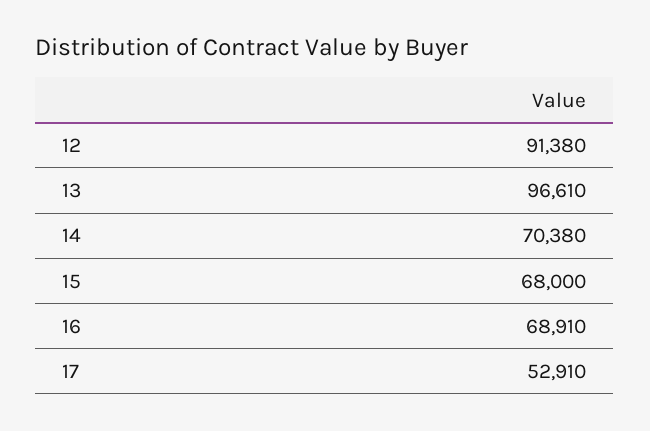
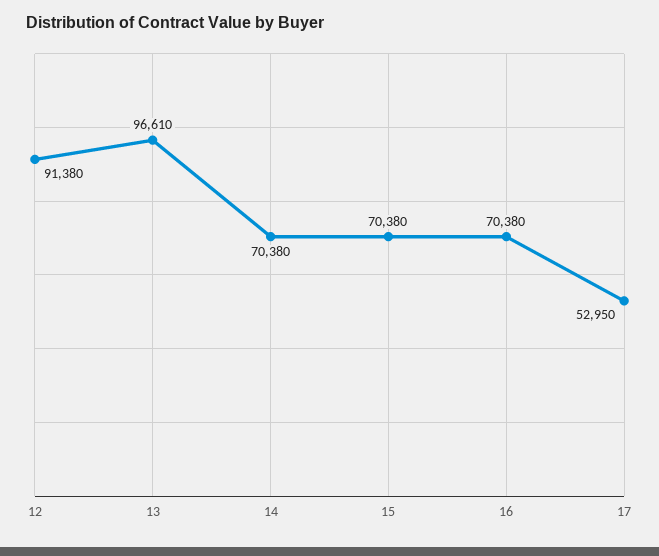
  {
    "12": 91380,
    "13": 96610,
    "14": 70380,
-   "15": 68000,
+   "15": 70380,
-   "16": 68910,
+   "16": 70380,
-   "17": 52910
+   "17": 52950
  }

